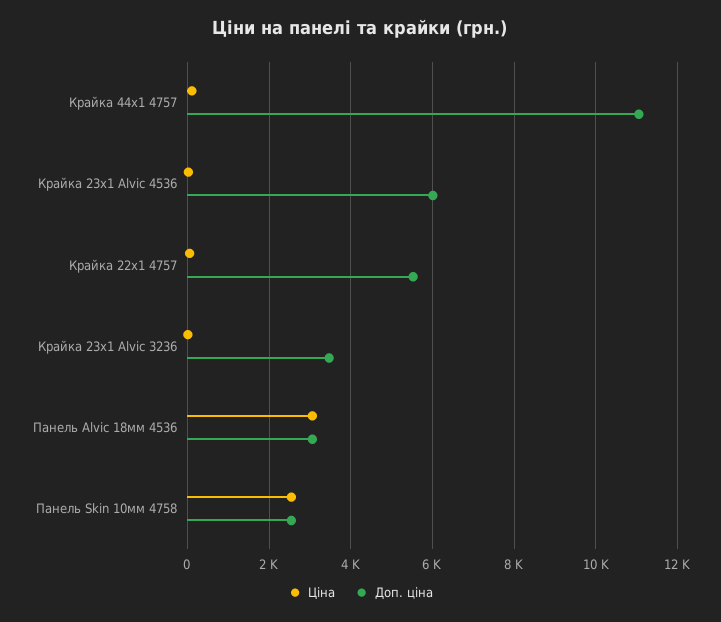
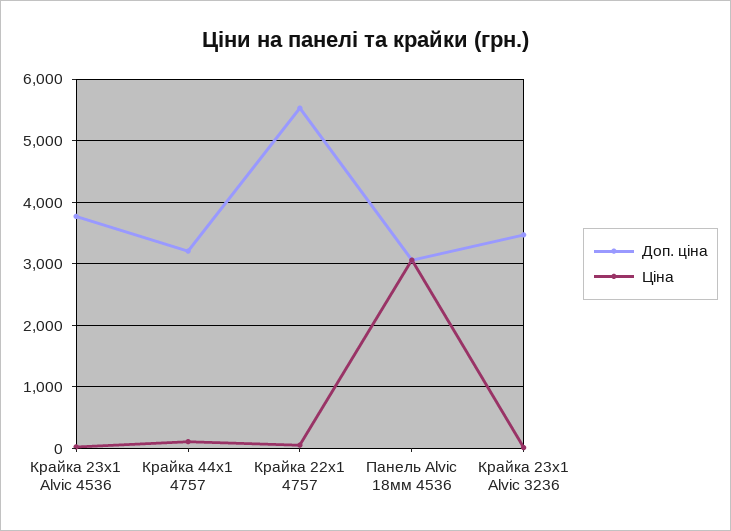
  {
    "Ціна": {
      "Крайка 44x1 4757": 100,
      "Крайка 23x1 Alvic 4536": 0,
      "Крайка 22x1 4757": 100,
      "Крайка 23x1 Alvic 3236": 0,
-     "Панель Alvic 18мм 4536": 3100,
+     "Панель Alvic 18мм 4536": 3100
-     "Панель Skin 10мм 4758": 2600
    },
    "Доп. ціна": {
-     "Крайка 44x1 4757": 11000,
+     "Крайка 44x1 4757": 3200,
-     "Крайка 23x1 Alvic 4536": 6000,
+     "Крайка 23x1 Alvic 4536": 3800,
      "Крайка 22x1 4757": 5500,
      "Крайка 23x1 Alvic 3236": 3500,
-     "Панель Alvic 18мм 4536": 3100,
+     "Панель Alvic 18мм 4536": 3100
-     "Панель Skin 10мм 4758": 2600
    }
  }

